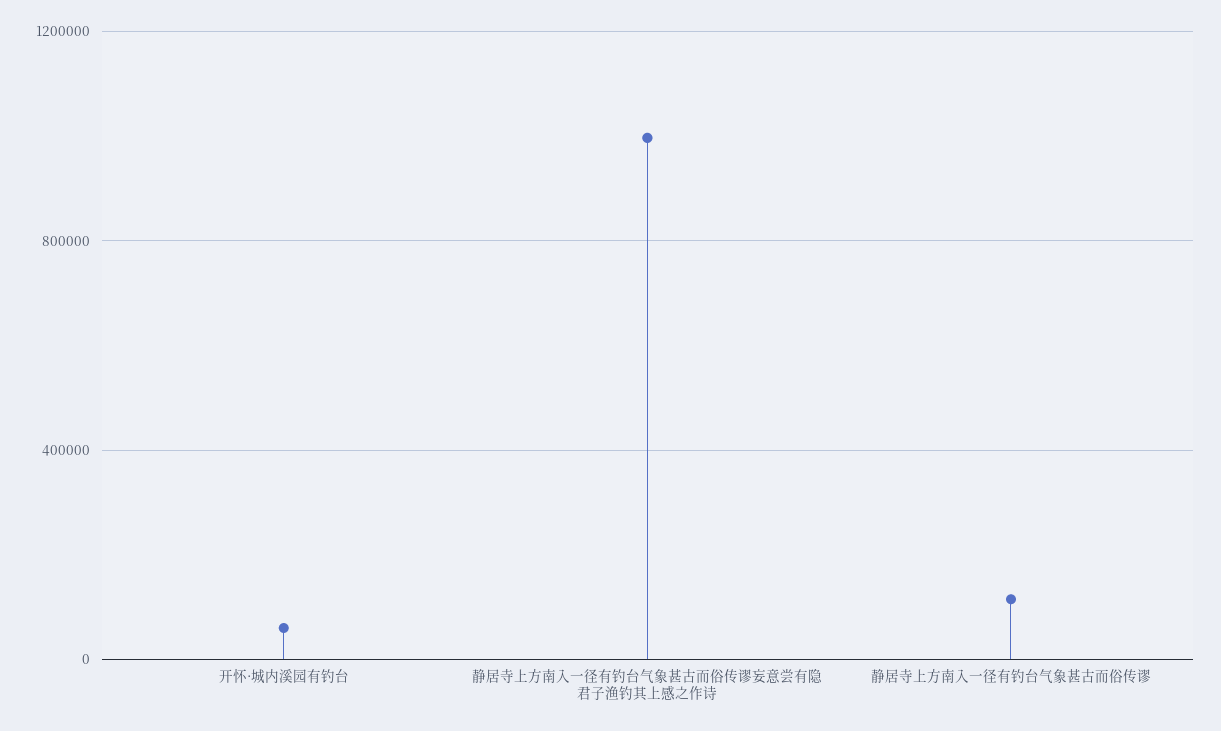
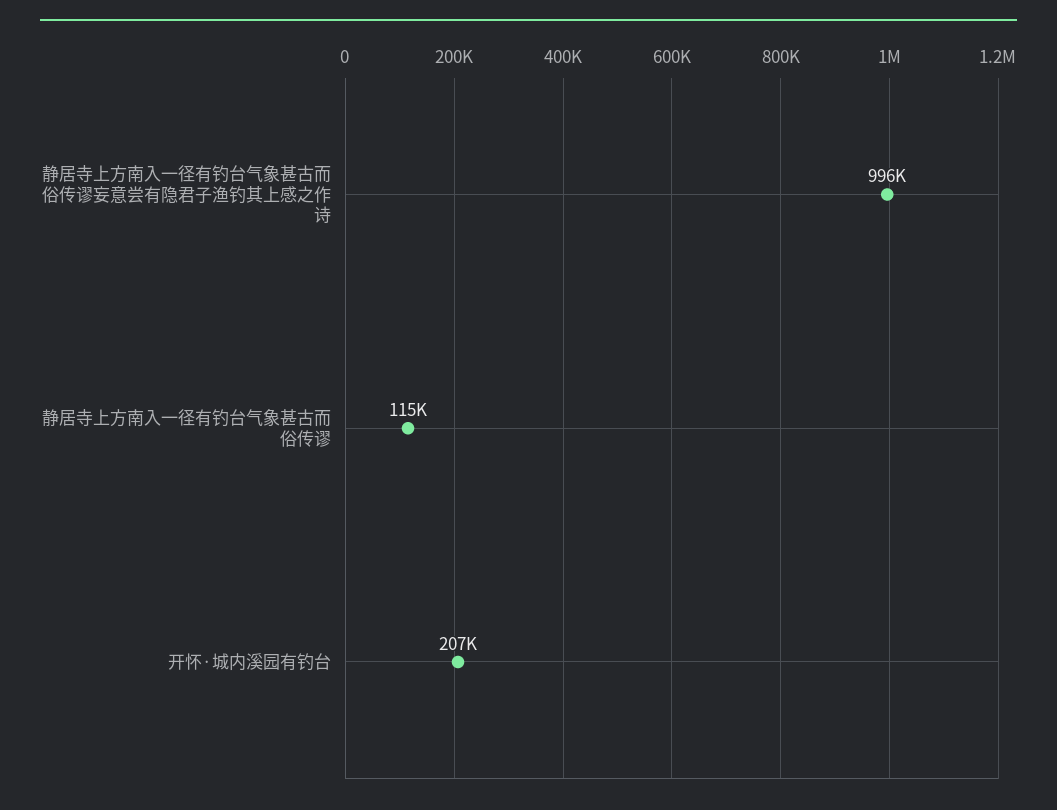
  {
-   "开怀·城内溪园有钓台": 50000,
+   "开怀·城内溪园有钓台": 207000,
    "静居寺上方南入一径有钓台气象甚古而俗传谬妄意尝有隐君子渔钓其上感之作诗": 996000,
    "静居寺上方南入一径有钓台气象甚古而俗传谬": 115000
  }

